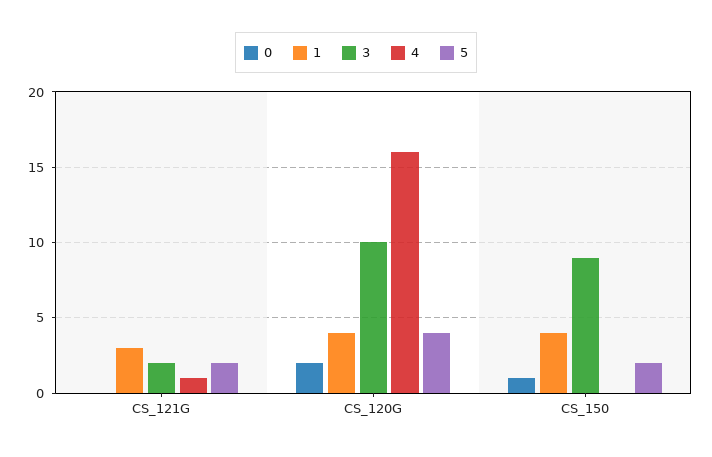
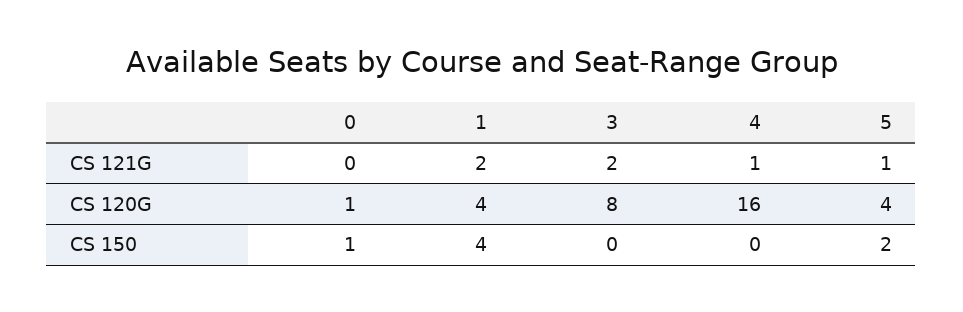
  {
    "0": {
      "CS_121G": 0,
-     "CS_120G": 2,
+     "CS_120G": 1,
      "CS_150": 1
    },
    "1": {
-     "CS_121G": 3,
+     "CS_121G": 2,
      "CS_120G": 4,
      "CS_150": 4
    },
    "3": {
      "CS_121G": 2,
-     "CS_120G": 10,
+     "CS_120G": 8,
-     "CS_150": 9
+     "CS_150": 0
    },
    "4": {
      "CS_121G": 1,
      "CS_120G": 16,
      "CS_150": 0
    },
    "5": {
-     "CS_121G": 2,
+     "CS_121G": 1,
      "CS_120G": 4,
      "CS_150": 2
    }
  }

